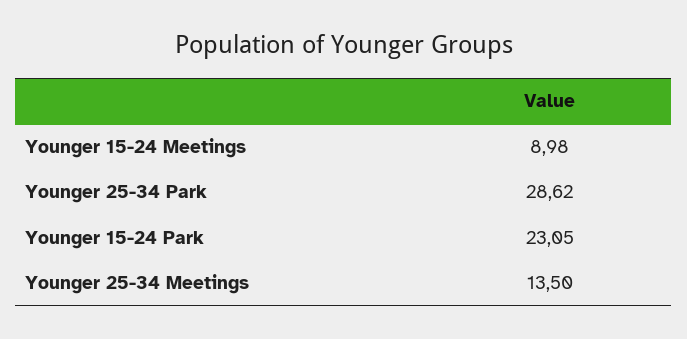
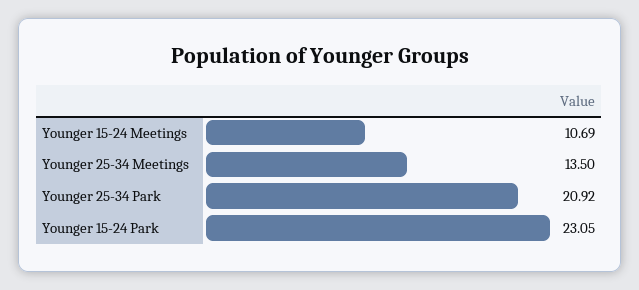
  {
-   "Younger 15-24 Meetings": 8.98,
+   "Younger 15-24 Meetings": 10.69,
-   "Younger 25-34 Park": 28.62,
+   "Younger 25-34 Park": 20.92,
    "Younger 15-24 Park": 23.05,
    "Younger 25-34 Meetings": 13.5
  }

